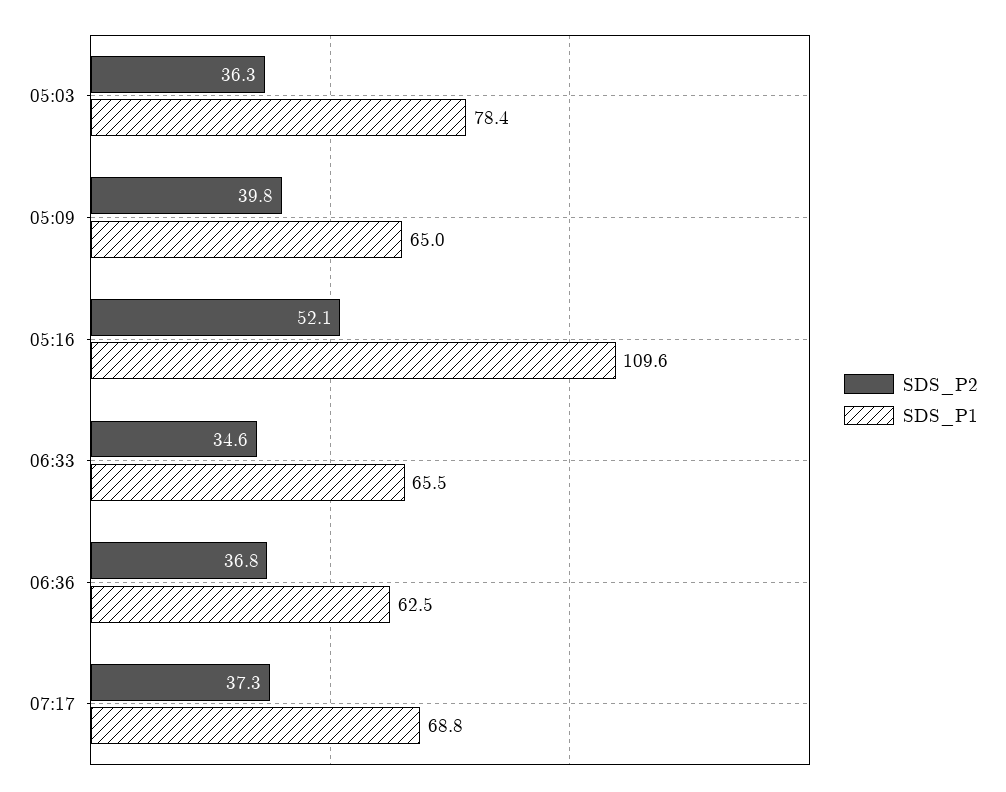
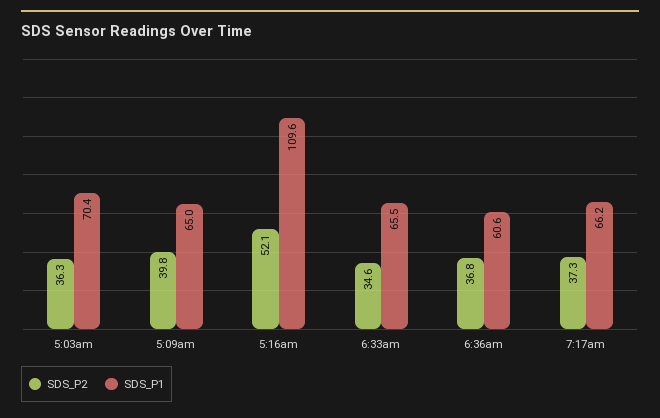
  {
    "SDS_P2": {
      "05:03": 36.3,
      "05:09": 39.8,
      "05:16": 52.1,
      "06:33": 34.6,
      "06:36": 36.8,
      "07:17": 37.3
    },
    "SDS_P1": {
-     "05:03": 78.4,
+     "05:03": 70.4,
      "05:09": 65,
      "05:16": 109.6,
      "06:33": 65.5,
-     "06:36": 62.5,
+     "06:36": 60.6,
-     "07:17": 68.8
+     "07:17": 66.2
    }
  }

